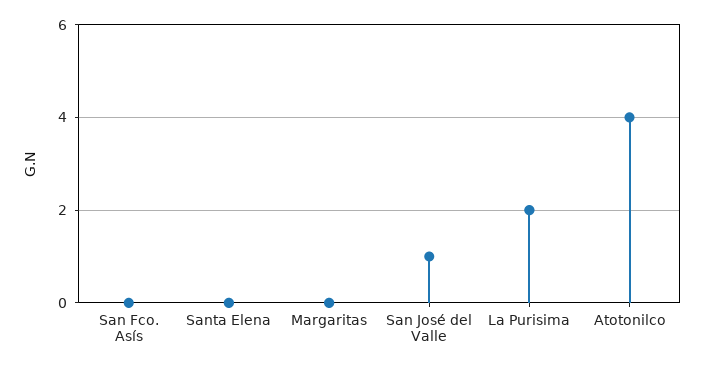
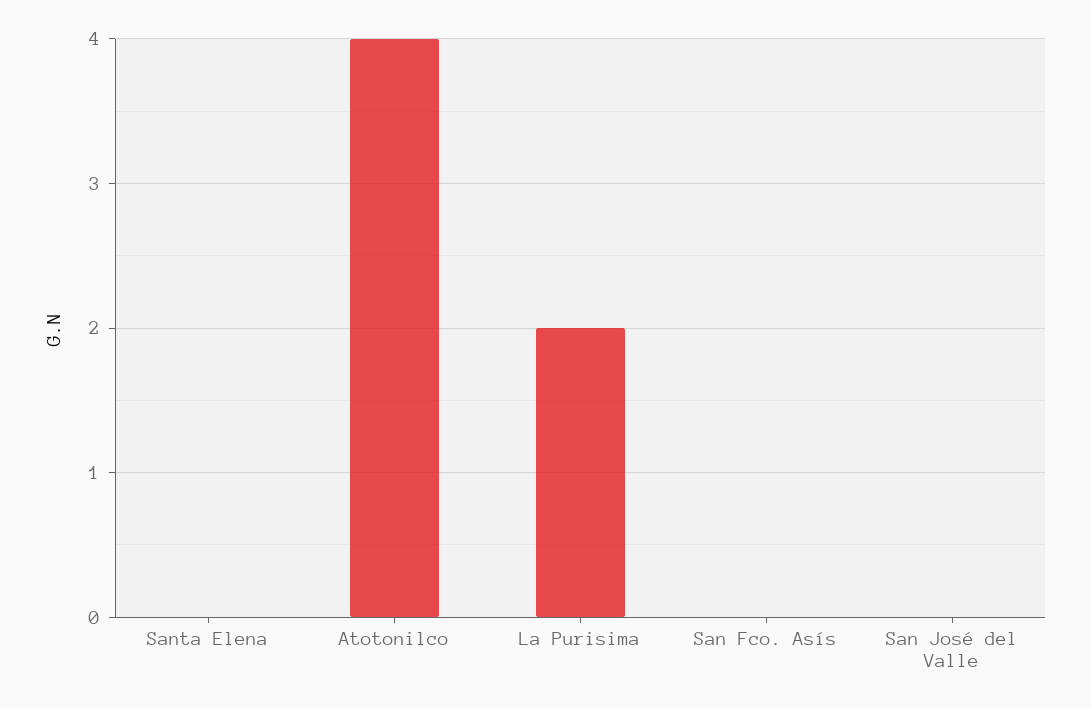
  {
    "San Fco. Asís": 0,
    "Santa Elena": 0,
-   "Margaritas": 0,
-   "San José del Valle": 1,
+   "San José del Valle": 0,
    "La Purisima": 2,
    "Atotonilco": 4
  }

